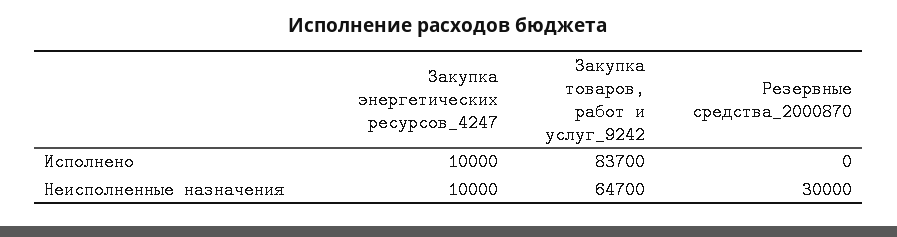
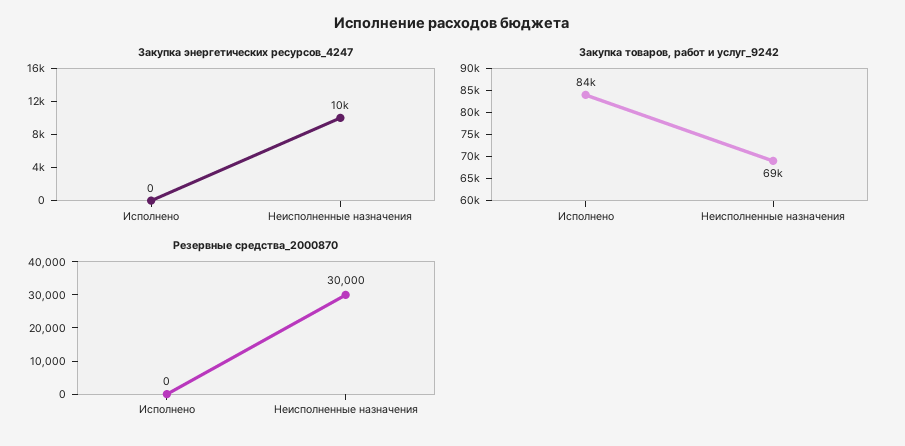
  {
    "Закупка энергетических ресурсов_4247": {
-     "Исполнено": 10000,
+     "Исполнено": 0,
      "Неисполненные назначения": 10000
    },
    "Закупка товаров, работ и услуг_9242": {
      "Исполнено": 83700,
-     "Неисполненные назначения": 64700
+     "Неисполненные назначения": 69000
    },
    "Резервные средства_2000870": {
      "Исполнено": 0,
      "Неисполненные назначения": 30000
    }
  }

